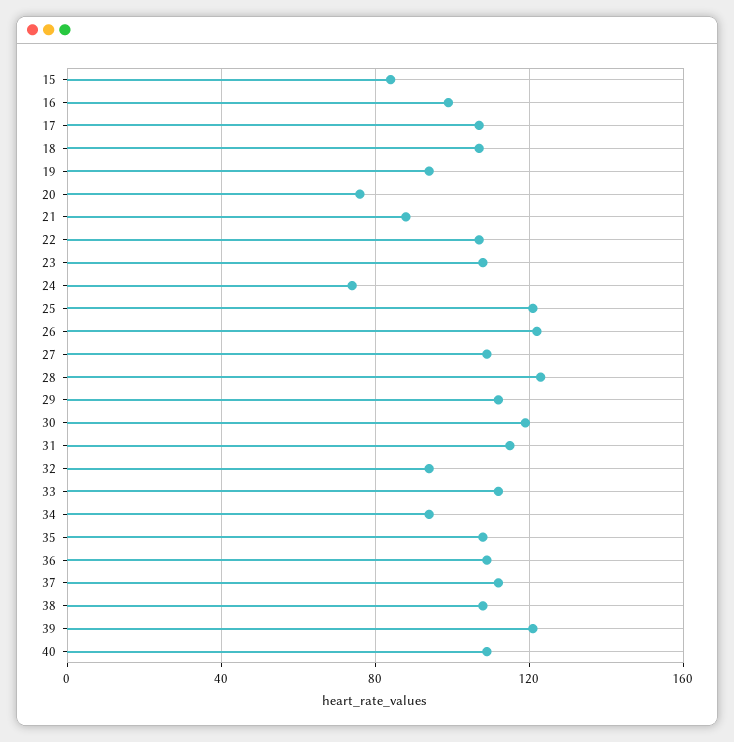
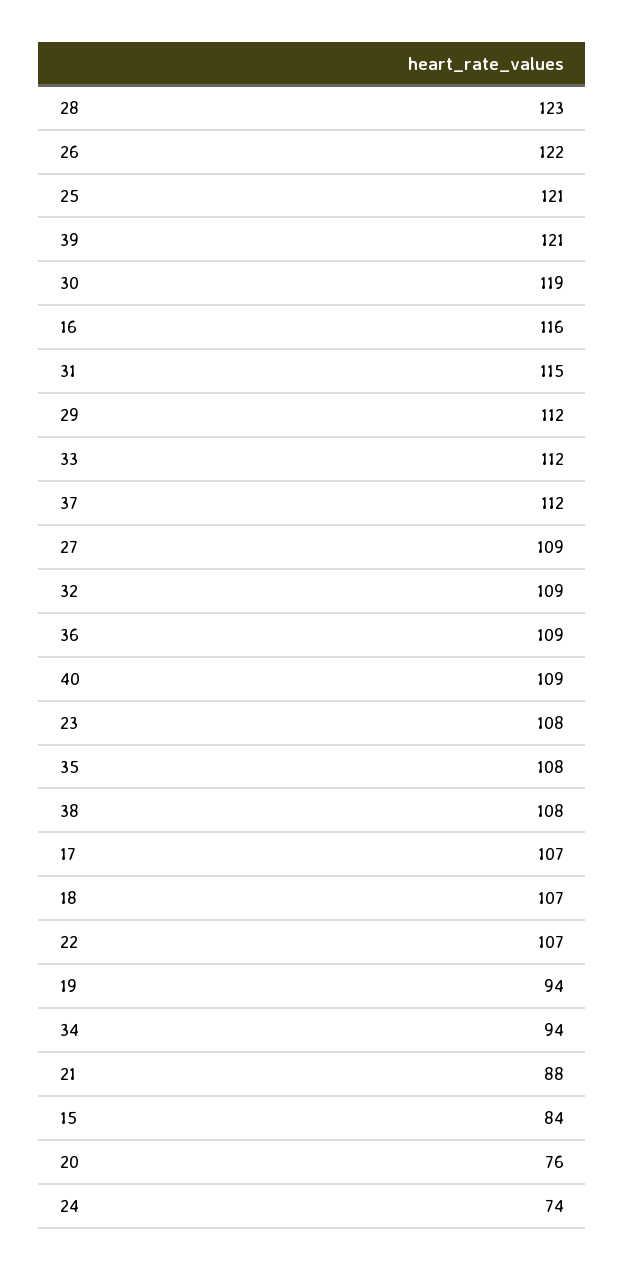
  {
    "15": 84,
-   "16": 100,
+   "16": 116,
    "17": 107,
    "18": 107,
    "19": 94,
    "20": 76,
    "21": 88,
    "22": 107,
    "23": 108,
    "24": 74,
    "25": 121,
    "26": 122,
    "27": 109,
    "28": 123,
    "29": 112,
    "30": 119,
    "31": 115,
-   "32": 95,
+   "32": 109,
    "33": 112,
    "34": 94,
    "35": 108,
    "36": 109,
    "37": 112,
    "38": 108,
    "39": 121,
    "40": 109
  }

